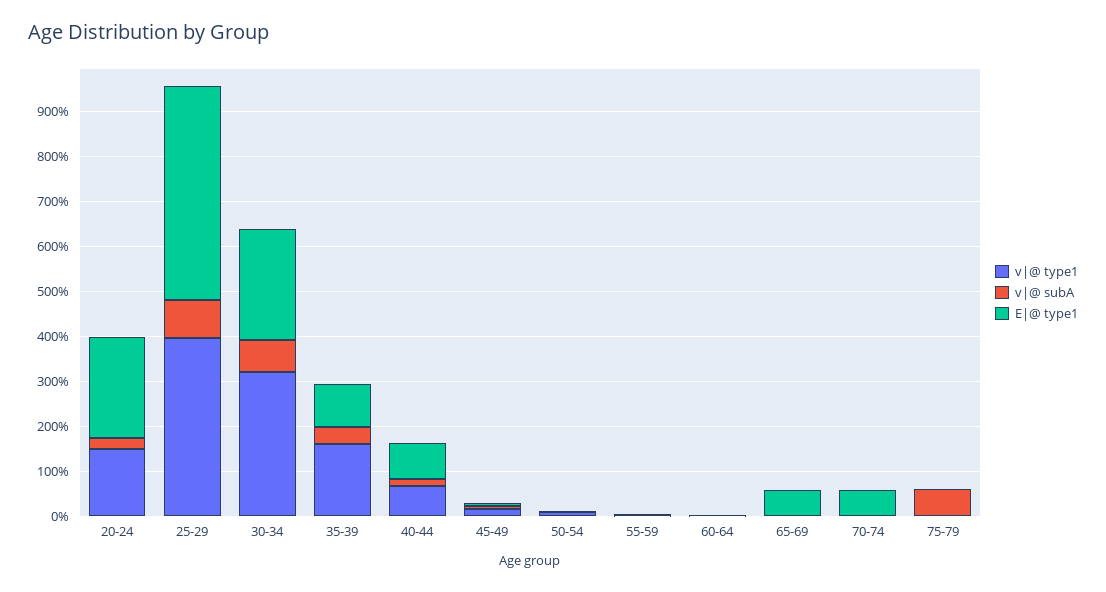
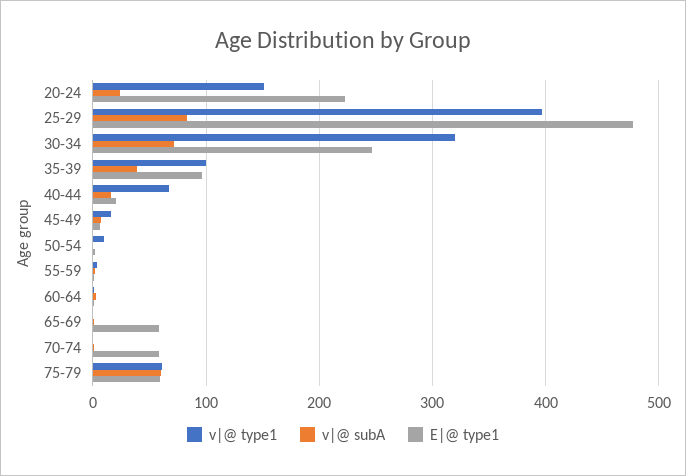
  {
    "v|@ type1": {
      "20-24": 150,
      "25-29": 400,
      "30-34": 320,
-     "35-39": 160,
+     "35-39": 100,
      "40-44": 70,
      "45-49": 20,
      "50-54": 10,
      "55-59": 0,
      "60-64": 0,
      "65-69": 0,
      "70-74": 0,
-     "75-79": 0
+     "75-79": 60
    },
    "v|@ subA": {
      "20-24": 20,
      "25-29": 80,
      "30-34": 70,
      "35-39": 40,
      "40-44": 20,
      "45-49": 10,
      "50-54": 0,
      "55-59": 0,
      "60-64": 0,
      "65-69": 0,
      "70-74": 0,
      "75-79": 60
    },
    "E|@ type1": {
      "20-24": 220,
      "25-29": 480,
      "30-34": 250,
      "35-39": 100,
-     "40-44": 80,
+     "40-44": 20,
      "45-49": 10,
      "50-54": 0,
      "55-59": 0,
      "60-64": 0,
      "65-69": 60,
      "70-74": 60,
-     "75-79": 0
+     "75-79": 60
    }
  }

